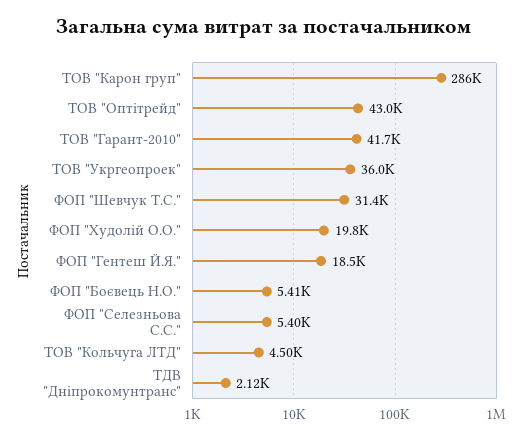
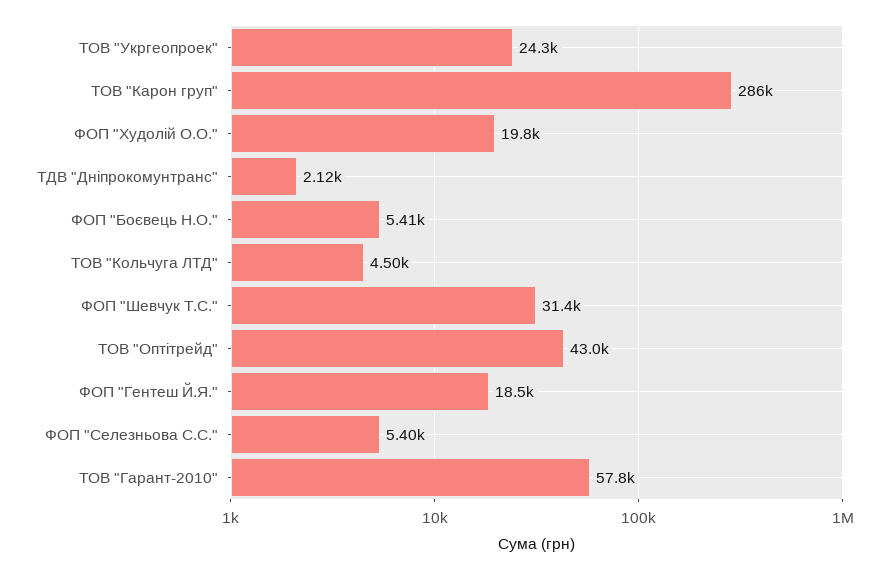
  {
    "ТОВ \"Карон груп\"": 286000,
    "ТОВ \"Оптітрейд\"": 43000,
-   "ТОВ \"Гарант-2010\"": 41700,
+   "ТОВ \"Гарант-2010\"": 57800,
-   "ТОВ \"Укргеопроек\"": 36000,
+   "ТОВ \"Укргеопроек\"": 24300,
    "ФОП \"Шевчук Т.С.\"": 31400,
    "ФОП \"Худолій О.О.\"": 19800,
    "ФОП \"Гентеш Й.Я.\"": 18500,
    "ФОП \"Боєвець Н.О.\"": 5410,
    "ФОП \"Селезньова С.С.\"": 5400,
    "ТОВ \"Кольчуга ЛТД\"": 4500,
    "ТДВ \"Дніпрокомунтранс\"": 2120
  }

